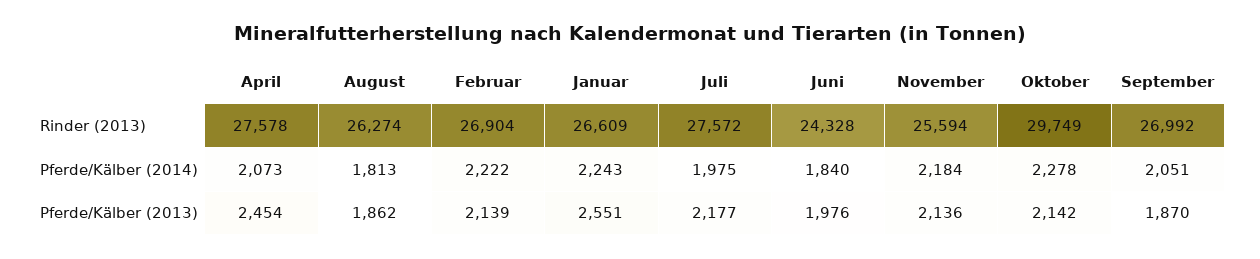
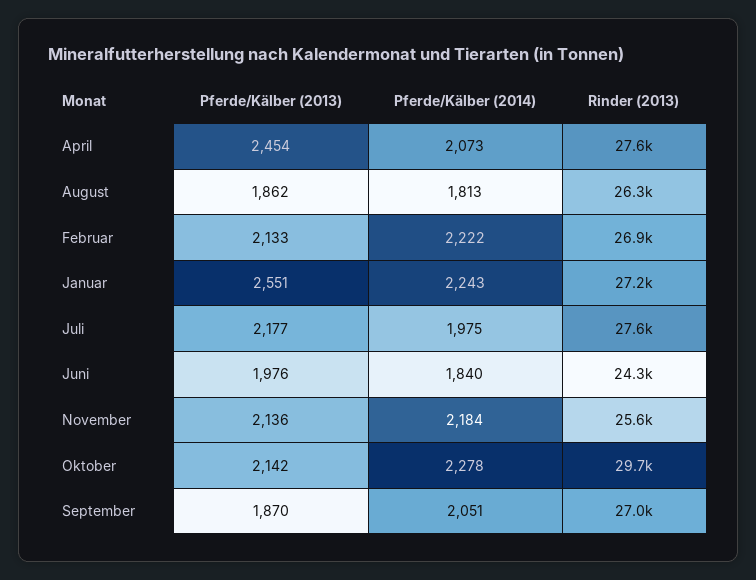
  {
    "April": {
      "Rinder (2013)": 27578,
      "Pferde/Kälber (2014)": 2073,
      "Pferde/Kälber (2013)": 2454
    },
    "August": {
      "Rinder (2013)": 26274,
      "Pferde/Kälber (2014)": 1813,
      "Pferde/Kälber (2013)": 1862
    },
    "Februar": {
      "Rinder (2013)": 26904,
      "Pferde/Kälber (2014)": 2222,
-     "Pferde/Kälber (2013)": 2139
+     "Pferde/Kälber (2013)": 2133
    },
    "Januar": {
-     "Rinder (2013)": 26609,
+     "Rinder (2013)": 27200,
      "Pferde/Kälber (2014)": 2243,
      "Pferde/Kälber (2013)": 2551
    },
    "Juli": {
      "Rinder (2013)": 27572,
      "Pferde/Kälber (2014)": 1975,
      "Pferde/Kälber (2013)": 2177
    },
    "Juni": {
      "Rinder (2013)": 24328,
      "Pferde/Kälber (2014)": 1840,
      "Pferde/Kälber (2013)": 1976
    },
    "November": {
      "Rinder (2013)": 25594,
      "Pferde/Kälber (2014)": 2184,
      "Pferde/Kälber (2013)": 2136
    },
    "Oktober": {
      "Rinder (2013)": 29749,
      "Pferde/Kälber (2014)": 2278,
      "Pferde/Kälber (2013)": 2142
    },
    "September": {
      "Rinder (2013)": 26992,
      "Pferde/Kälber (2014)": 2051,
      "Pferde/Kälber (2013)": 1870
    }
  }

